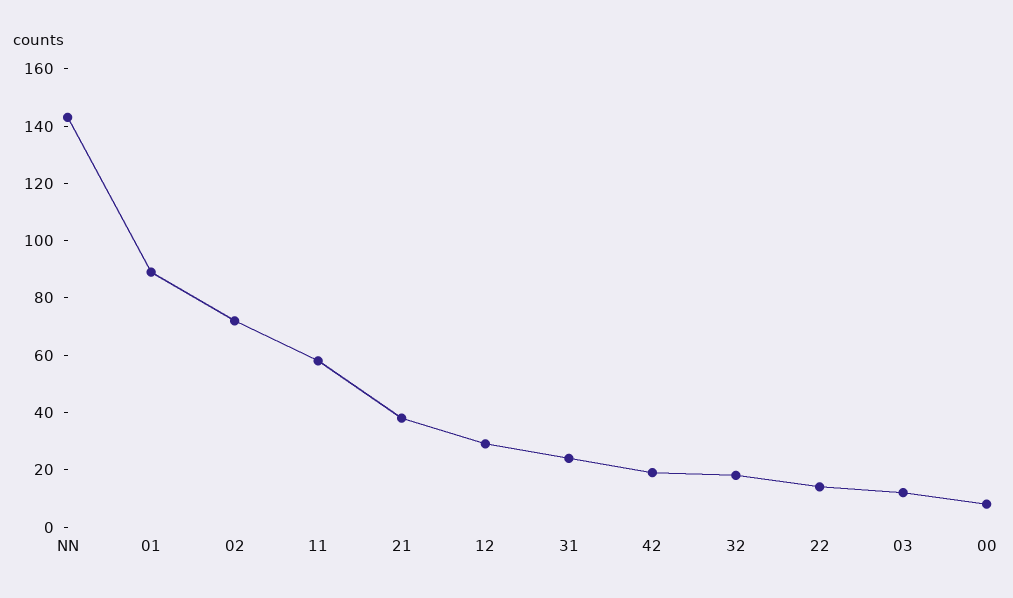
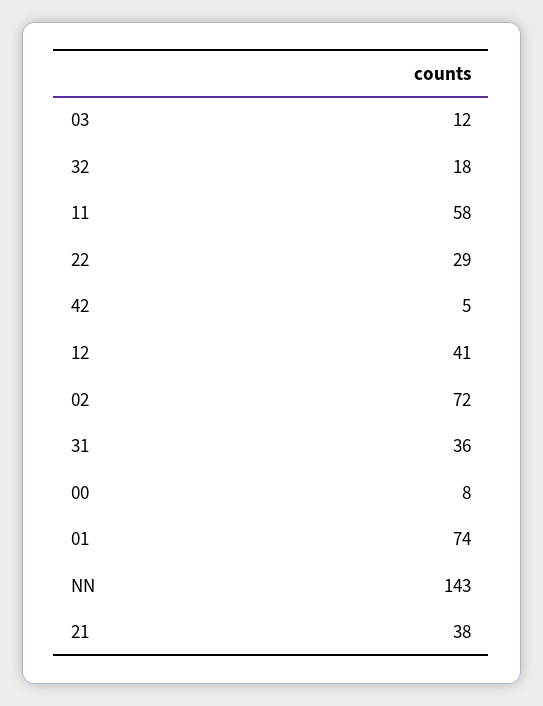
  {
    "NN": 143,
-   "01": 90,
+   "01": 74,
    "02": 72,
    "11": 58,
    "21": 38,
-   "12": 30,
+   "12": 41,
-   "31": 25,
+   "31": 36,
-   "42": 20,
+   "42": 5,
    "32": 18,
-   "22": 15,
+   "22": 29,
    "03": 12,
    "00": 8
  }

